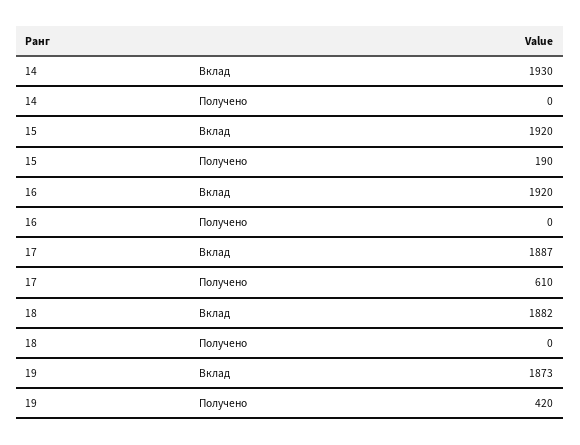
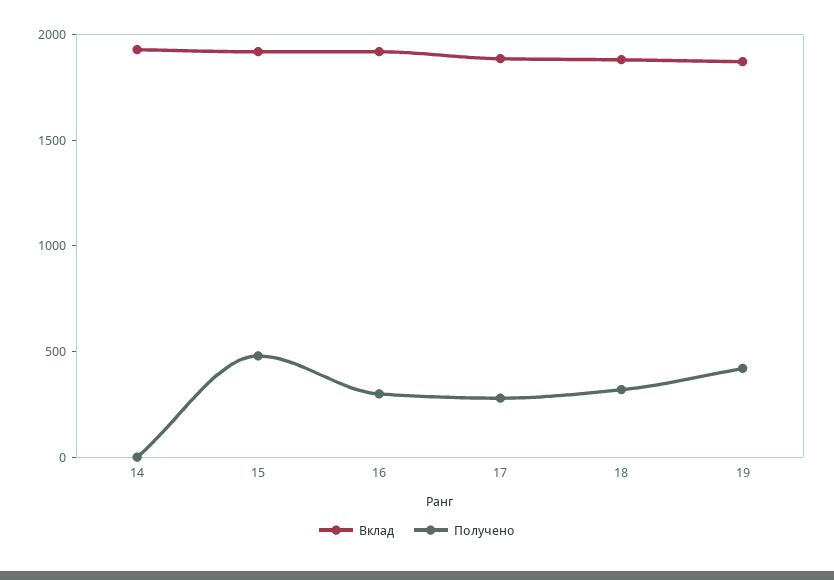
  {
    "Вклад": {
      "14": 1930,
      "15": 1920,
      "16": 1920,
      "17": 1887,
      "18": 1882,
      "19": 1873
    },
    "Получено": {
      "14": 0,
-     "15": 190,
+     "15": 500,
-     "16": 0,
+     "16": 300,
-     "17": 610,
+     "17": 300,
-     "18": 0,
+     "18": 300,
      "19": 420
    }
  }

